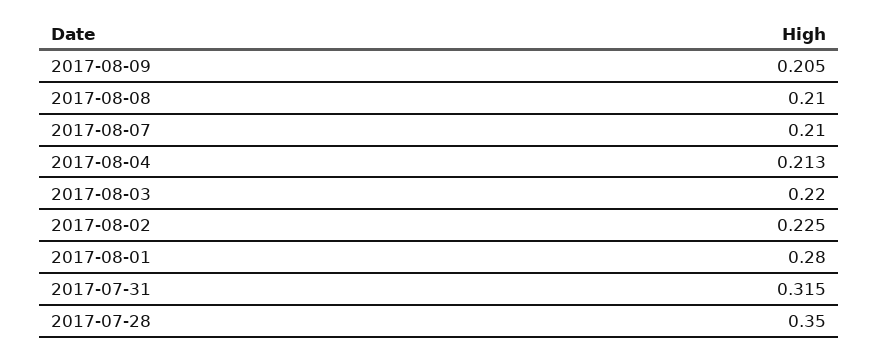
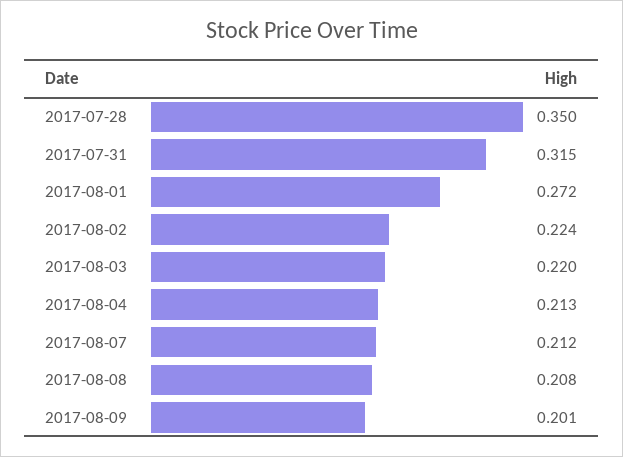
  {
-   "2017-08-09": 0.205,
+   "2017-08-09": 0.201,
-   "2017-08-08": 0.21,
+   "2017-08-08": 0.208,
-   "2017-08-07": 0.21,
+   "2017-08-07": 0.212,
    "2017-08-04": 0.213,
    "2017-08-03": 0.22,
-   "2017-08-02": 0.225,
+   "2017-08-02": 0.224,
-   "2017-08-01": 0.28,
+   "2017-08-01": 0.272,
    "2017-07-31": 0.315,
    "2017-07-28": 0.35
  }

